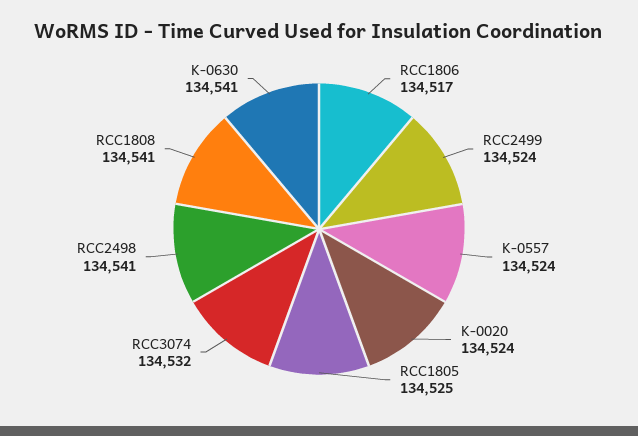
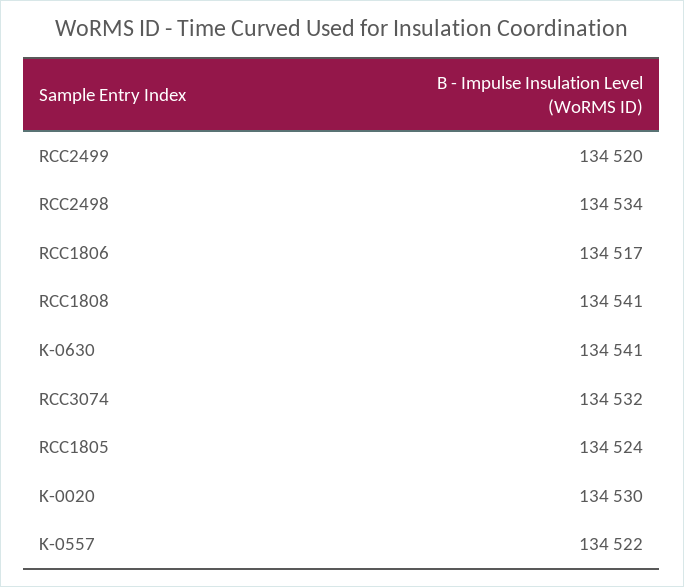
  {
    "RCC1806": 134517,
-   "RCC2499": 134524,
+   "RCC2499": 134520,
-   "K-0557": 134524,
+   "K-0557": 134522,
-   "K-0020": 134524,
+   "K-0020": 134530,
-   "RCC1805": 134525,
+   "RCC1805": 134524,
    "RCC3074": 134532,
-   "RCC2498": 134541,
+   "RCC2498": 134534,
    "RCC1808": 134541,
    "K-0630": 134541
  }

